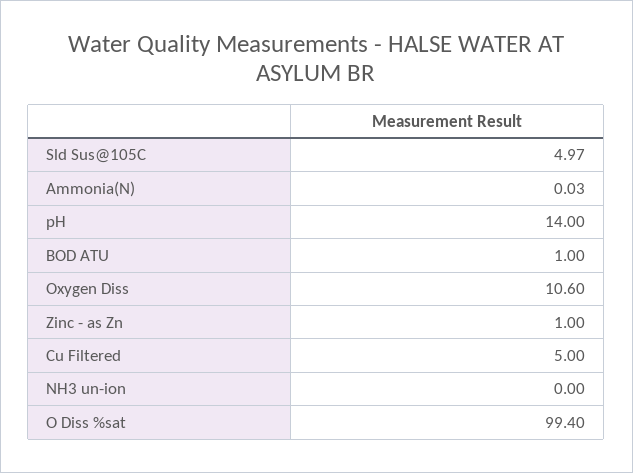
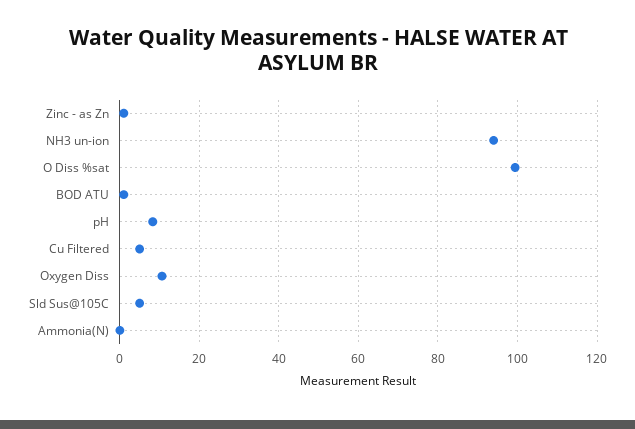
  {
    "Sld Sus@105C": 4.97,
    "Ammonia(N)": 0.03,
-   "pH": 14,
+   "pH": 8,
    "BOD ATU": 1,
    "Oxygen Diss": 10.6,
    "Zinc - as Zn": 1,
    "Cu Filtered": 5,
-   "NH3 un-ion": 0,
+   "NH3 un-ion": 94,
    "O Diss %sat": 99.4
  }

